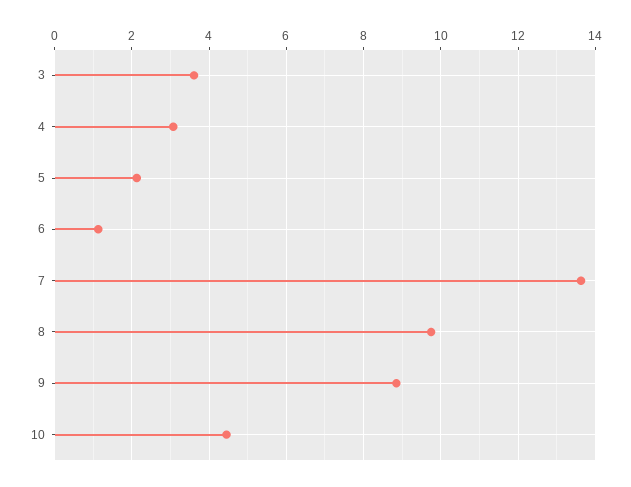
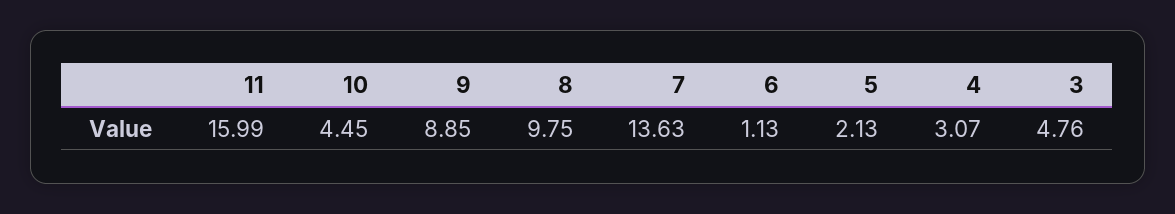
  {
-   "3": 3.6,
+   "3": 4.76,
    "4": 3.07,
    "5": 2.13,
    "6": 1.13,
    "7": 13.63,
    "8": 9.75,
    "9": 8.85,
-   "10": 4.45
+   "10": 4.45,
+   "11": 15.99
  }

